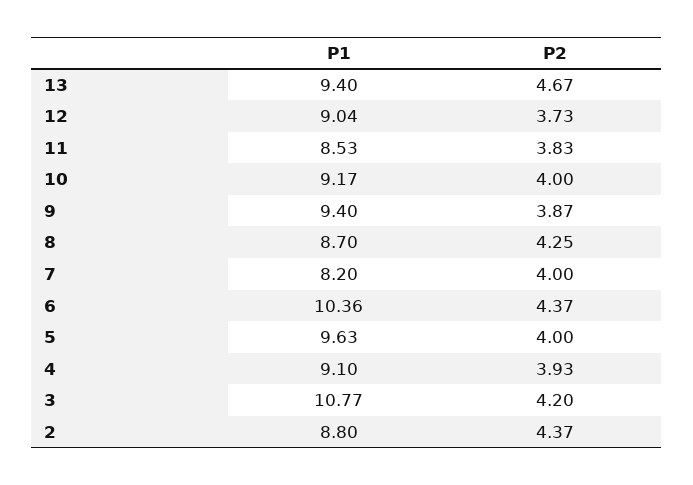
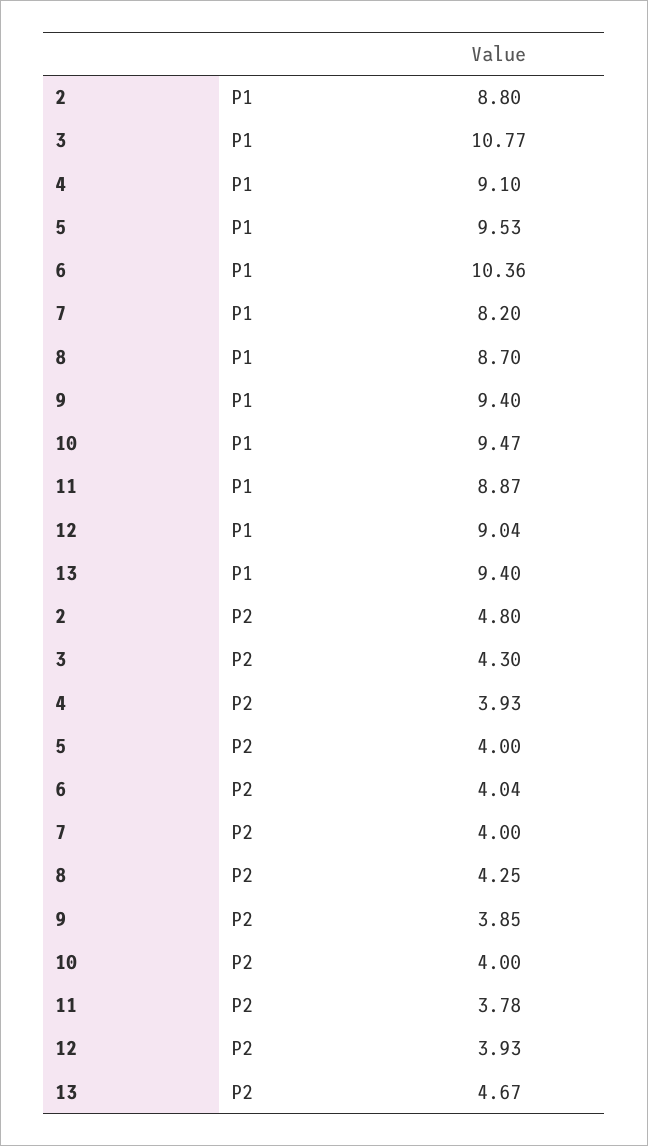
  {
    "P1": {
      "13": 9.4,
      "12": 9.04,
-     "11": 8.53,
+     "11": 8.87,
-     "10": 9.17,
+     "10": 9.47,
      "9": 9.4,
      "8": 8.7,
      "7": 8.2,
      "6": 10.36,
-     "5": 9.63,
+     "5": 9.53,
      "4": 9.1,
      "3": 10.77,
      "2": 8.8
    },
    "P2": {
      "13": 4.67,
-     "12": 3.73,
+     "12": 3.93,
-     "11": 3.83,
+     "11": 3.78,
      "10": 4,
-     "9": 3.87,
+     "9": 3.85,
      "8": 4.25,
      "7": 4,
-     "6": 4.37,
+     "6": 4.04,
      "5": 4,
      "4": 3.93,
-     "3": 4.2,
+     "3": 4.3,
-     "2": 4.37
+     "2": 4.8
    }
  }

